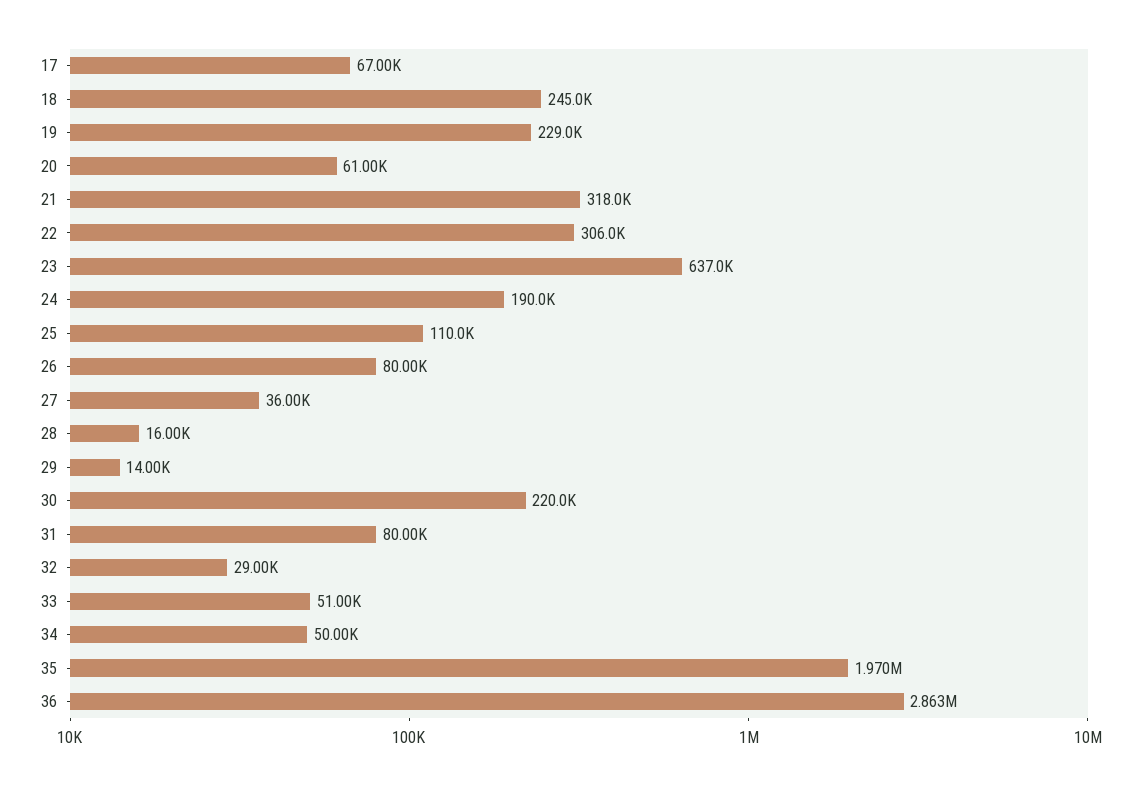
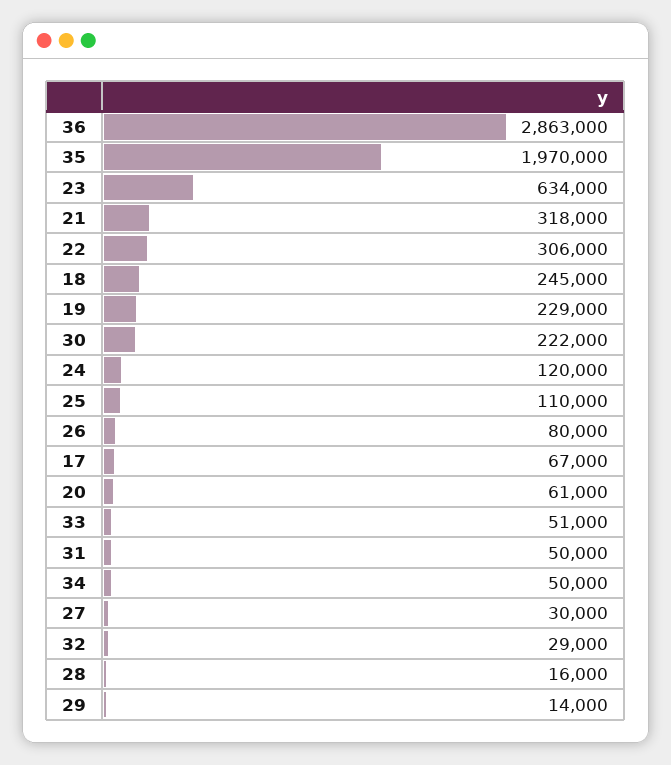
  {
    "17": 67000,
    "18": 245000,
    "19": 229000,
    "20": 61000,
    "21": 318000,
    "22": 306000,
-   "23": 637000,
+   "23": 634000,
-   "24": 190000,
+   "24": 120000,
    "25": 110000,
    "26": 80000,
-   "27": 36000,
+   "27": 30000,
    "28": 16000,
    "29": 14000,
-   "30": 220000,
+   "30": 222000,
-   "31": 80000,
+   "31": 50000,
    "32": 29000,
    "33": 51000,
    "34": 50000,
    "35": 1970000,
    "36": 2863000
  }

